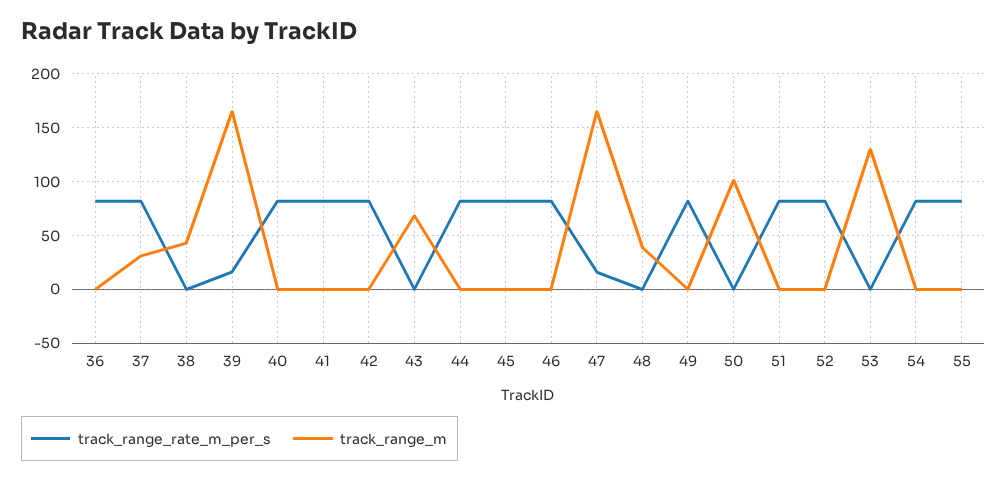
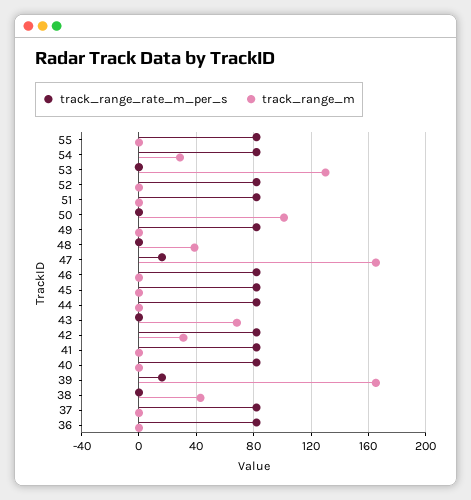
  {
    "track_range_rate_m_per_s": {
      "36": 80,
      "37": 80,
      "38": 0,
      "39": 15,
      "40": 80,
      "41": 80,
      "42": 80,
      "43": 0,
      "44": 80,
      "45": 80,
      "46": 80,
      "47": 15,
      "48": 0,
      "49": 80,
      "50": 0,
      "51": 80,
      "52": 80,
      "53": 0,
      "54": 80,
      "55": 80
    },
    "track_range_m": {
      "36": 0,
-     "37": 30,
+     "37": 0,
      "38": 45,
      "39": 165,
      "40": 0,
      "41": 0,
-     "42": 0,
+     "42": 30,
      "43": 70,
      "44": 0,
      "45": 0,
      "46": 0,
      "47": 165,
      "48": 40,
      "49": 0,
      "50": 100,
      "51": 0,
      "52": 0,
      "53": 130,
-     "54": 0,
+     "54": 30,
      "55": 0
    }
  }

